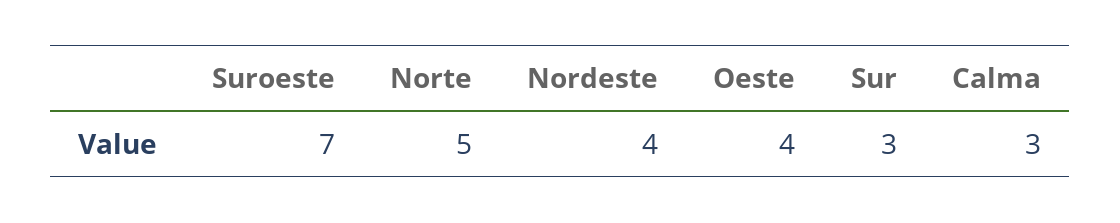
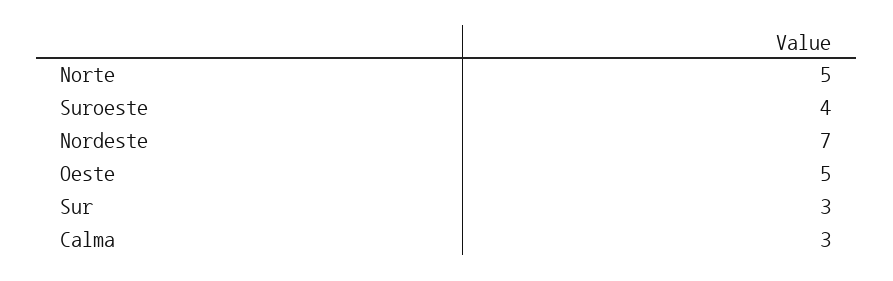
  {
-   "Suroeste": 7,
+   "Suroeste": 4,
    "Norte": 5,
-   "Nordeste": 4,
+   "Nordeste": 7,
-   "Oeste": 4,
+   "Oeste": 5,
    "Sur": 3,
    "Calma": 3
  }

